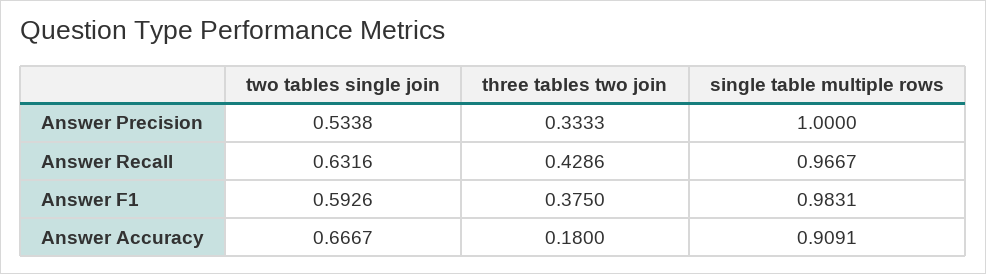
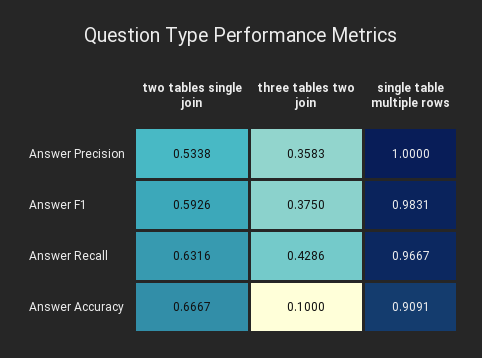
  {
    "two tables single join": {
      "Answer Precision": 0.5338,
      "Answer Recall": 0.6316,
      "Answer F1": 0.5926,
      "Answer Accuracy": 0.6667
    },
    "three tables two join": {
-     "Answer Precision": 0.3333,
+     "Answer Precision": 0.3583,
      "Answer Recall": 0.4286,
      "Answer F1": 0.375,
-     "Answer Accuracy": 0.18
+     "Answer Accuracy": 0.1
    },
    "single table multiple rows": {
      "Answer Precision": 1,
      "Answer Recall": 0.9667,
      "Answer F1": 0.9831,
      "Answer Accuracy": 0.9091
    }
  }

